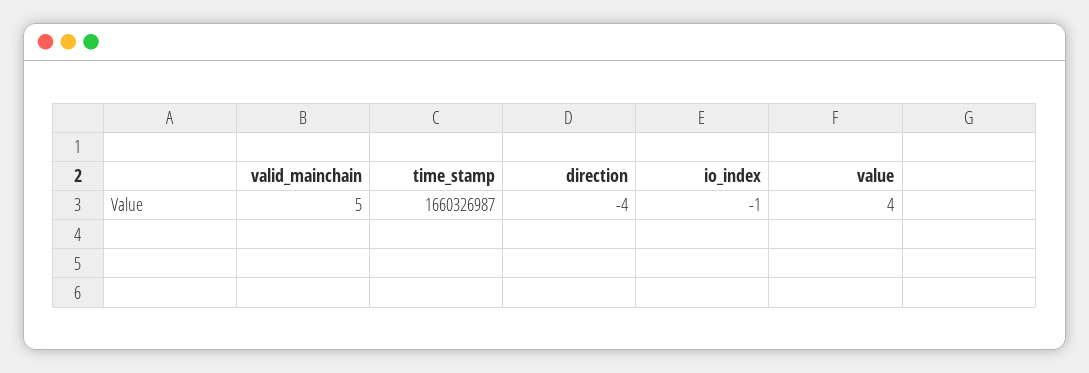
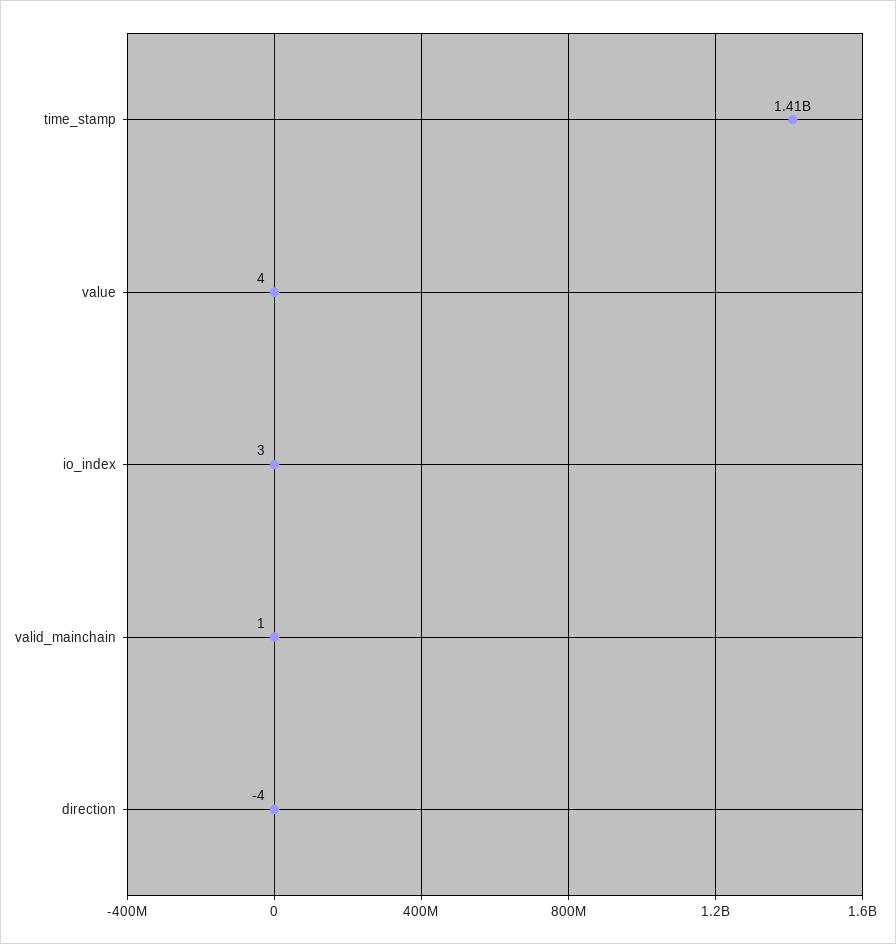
  {
-   "valid_mainchain": 5,
+   "valid_mainchain": 1,
-   "time_stamp": 1660326987,
+   "time_stamp": 1410000000,
    "direction": -4,
-   "io_index": -1,
+   "io_index": 3,
    "value": 4
  }

